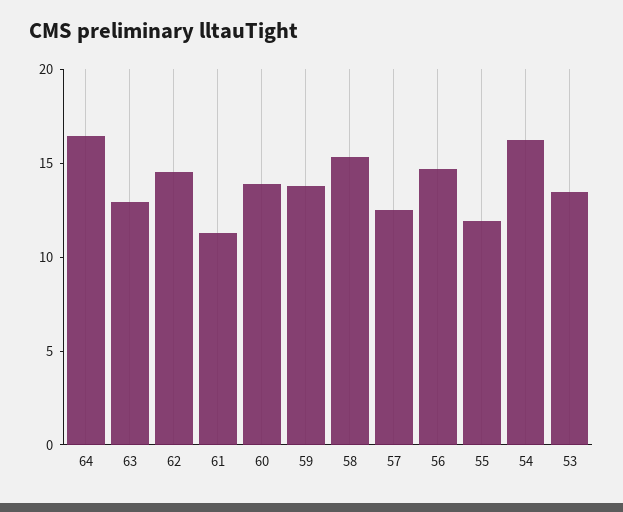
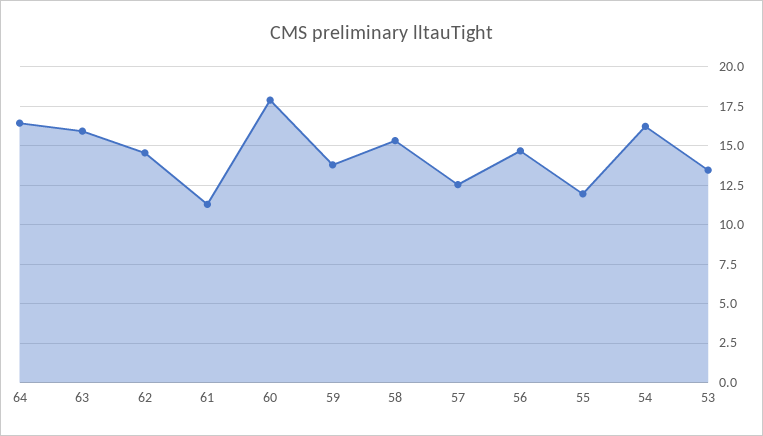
  {
    "64": 16.5,
-   "63": 13,
+   "63": 16,
    "62": 14.5,
    "61": 11.5,
-   "60": 14,
+   "60": 18,
    "59": 14,
    "58": 15.5,
    "57": 12.5,
    "56": 14.5,
    "55": 12,
    "54": 16,
    "53": 13.5
  }

